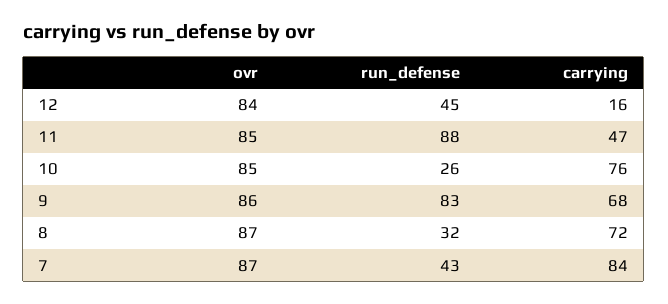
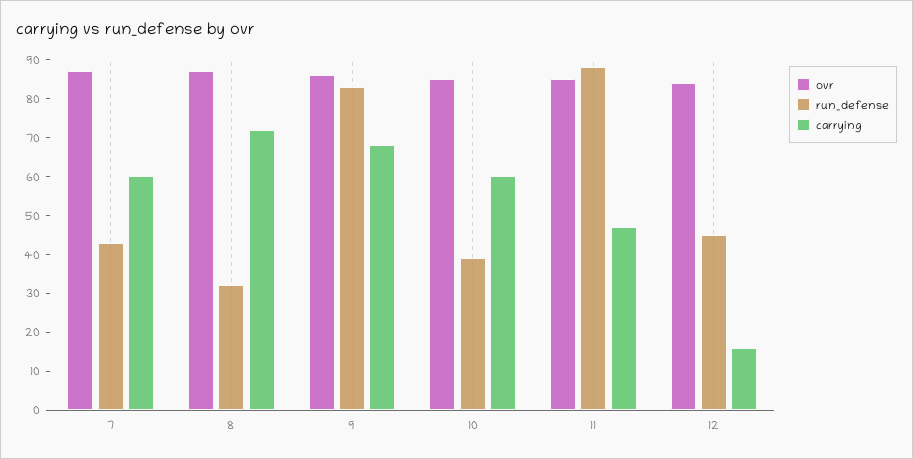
  {
    "ovr": {
      "12": 84,
      "11": 85,
      "10": 85,
      "9": 86,
      "8": 87,
      "7": 87
    },
    "run_defense": {
      "12": 45,
      "11": 88,
-     "10": 26,
+     "10": 40,
      "9": 83,
      "8": 32,
      "7": 43
    },
    "carrying": {
      "12": 16,
      "11": 47,
-     "10": 76,
+     "10": 60,
      "9": 68,
      "8": 72,
-     "7": 84
+     "7": 60
    }
  }

